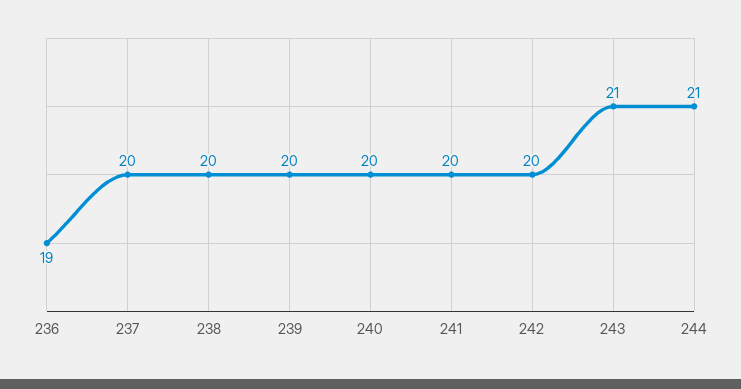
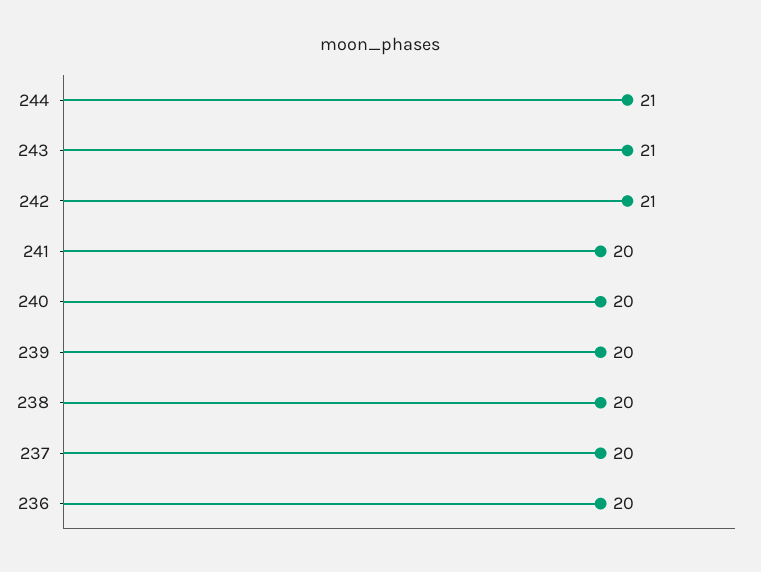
  {
-   "236": 19,
+   "236": 20,
    "237": 20,
    "238": 20,
    "239": 20,
    "240": 20,
    "241": 20,
-   "242": 20,
+   "242": 21,
    "243": 21,
    "244": 21
  }

